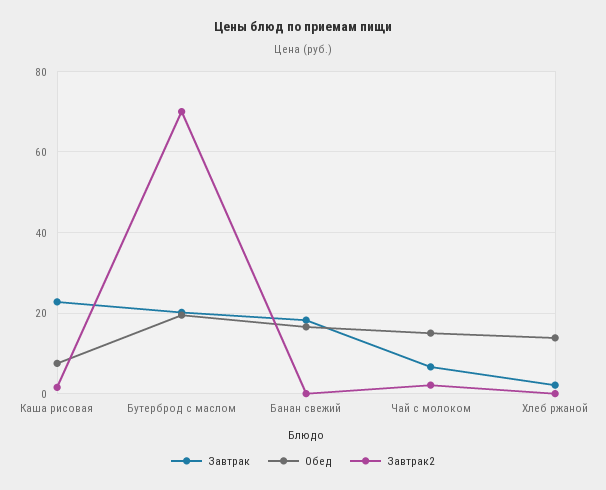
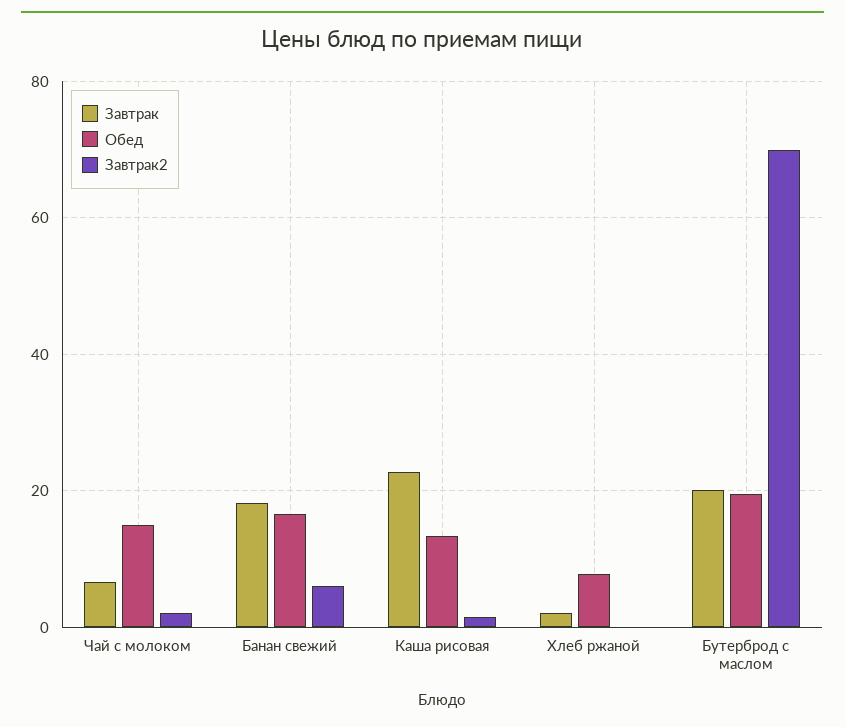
  {
    "Завтрак": {
      "Каша рисовая": 22,
      "Бутерброд с маслом": 20,
      "Банан свежий": 18,
      "Чай с молоком": 6,
      "Хлеб ржаной": 2
    },
    "Обед": {
-     "Каша рисовая": 8,
+     "Каша рисовая": 14,
      "Бутерброд с маслом": 20,
      "Банан свежий": 16,
      "Чай с молоком": 16,
-     "Хлеб ржаной": 14
+     "Хлеб ржаной": 8
    },
    "Завтрак2": {
      "Каша рисовая": 2,
      "Бутерброд с маслом": 70,
-     "Банан свежий": 0,
+     "Банан свежий": 6,
      "Чай с молоком": 2,
      "Хлеб ржаной": 0
    }
  }

